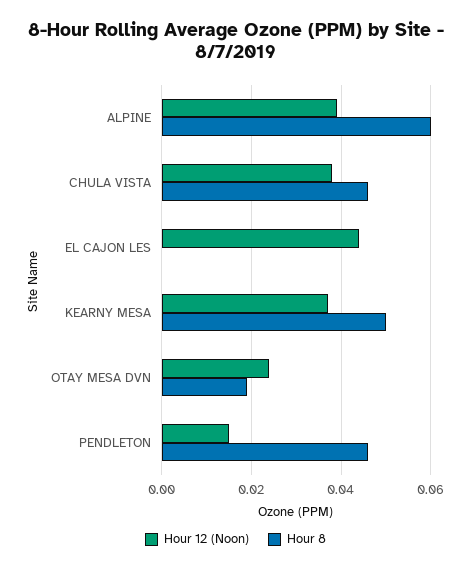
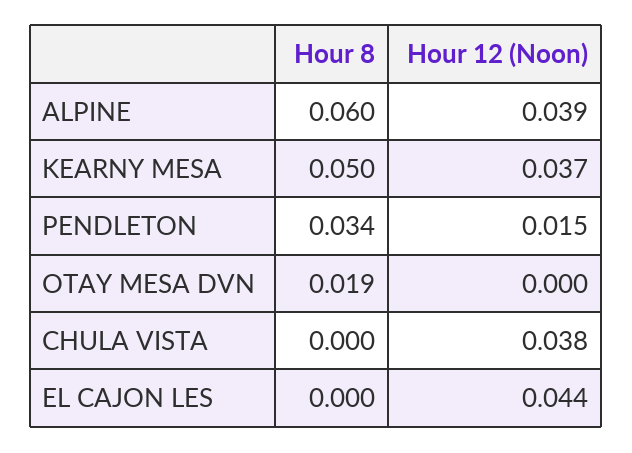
  {
    "Hour 12 (Noon)": {
      "ALPINE": 0.039,
      "CHULA VISTA": 0.038,
      "EL CAJON LES": 0.044,
      "KEARNY MESA": 0.037,
-     "OTAY MESA DVN": 0.025,
+     "OTAY MESA DVN": 0,
      "PENDLETON": 0.015
    },
    "Hour 8": {
      "ALPINE": 0.06,
-     "CHULA VISTA": 0.045,
+     "CHULA VISTA": 0,
      "EL CAJON LES": 0,
      "KEARNY MESA": 0.05,
      "OTAY MESA DVN": 0.019,
-     "PENDLETON": 0.045
+     "PENDLETON": 0.034
    }
  }

